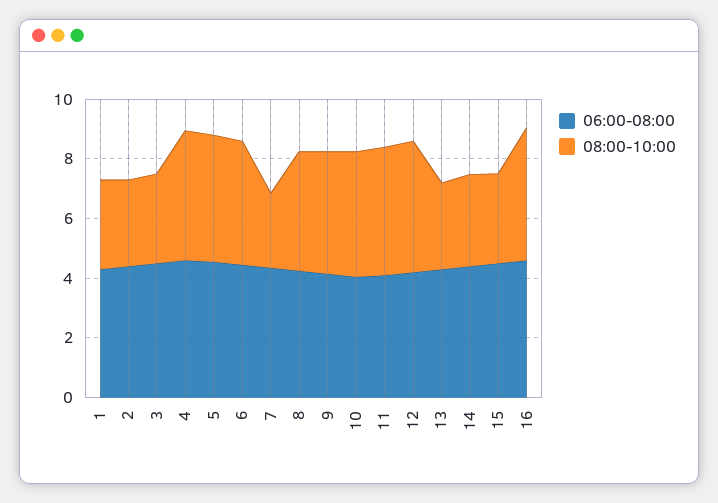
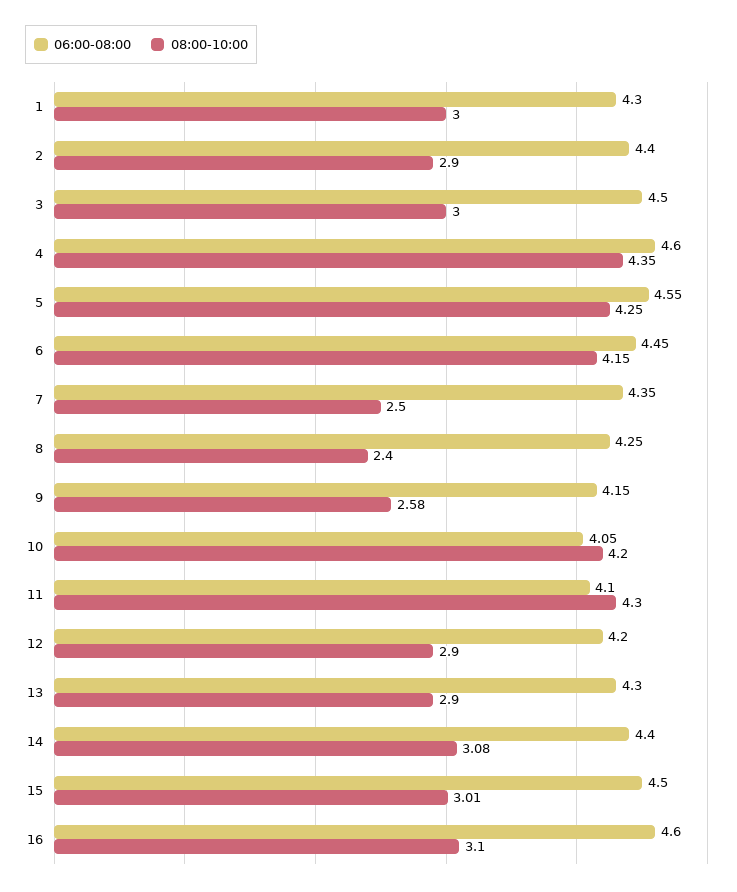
  {
    "06:00-08:00": {
      "1": 4.3,
      "2": 4.4,
      "3": 4.5,
      "4": 4.6,
      "5": 4.55,
      "6": 4.45,
      "7": 4.35,
      "8": 4.25,
      "9": 4.15,
      "10": 4.05,
      "11": 4.1,
      "12": 4.2,
      "13": 4.3,
      "14": 4.4,
      "15": 4.5,
      "16": 4.6
    },
    "08:00-10:00": {
      "1": 3,
      "2": 2.9,
      "3": 3,
      "4": 4.35,
      "5": 4.25,
      "6": 4.15,
      "7": 2.5,
-     "8": 4,
+     "8": 2.4,
-     "9": 4,
+     "9": 2.58,
      "10": 4.2,
      "11": 4.3,
-     "12": 4.5,
+     "12": 2.9,
      "13": 2.9,
      "14": 3.08,
      "15": 3.01,
-     "16": 4.5
+     "16": 3.1
    }
  }

